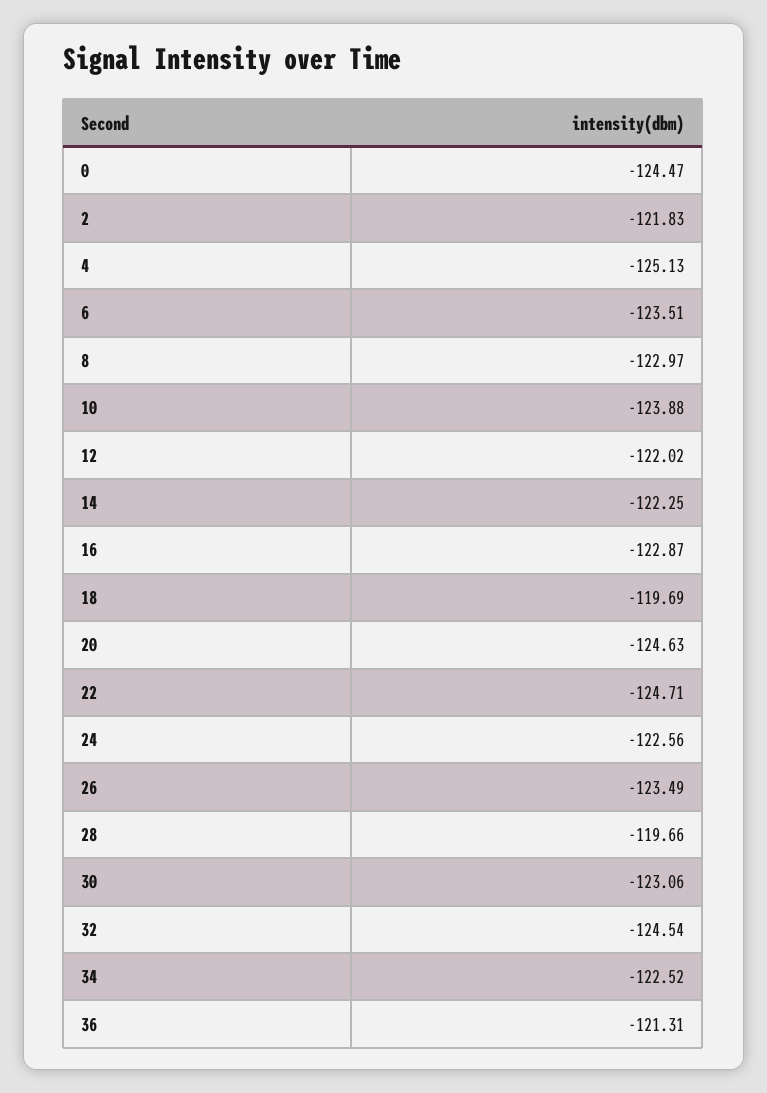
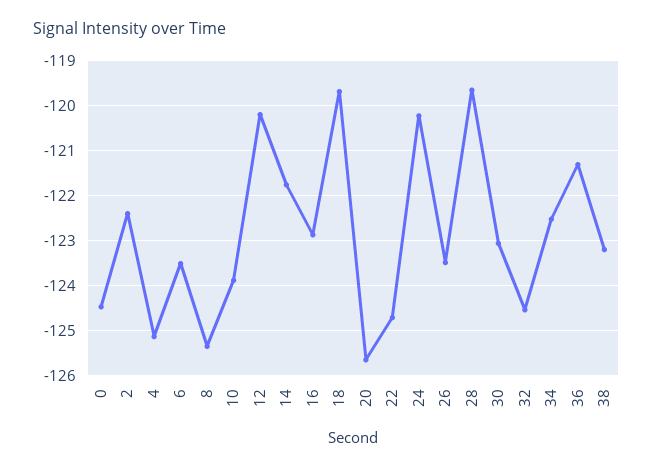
  {
    "0": -124.47,
-   "2": -121.83,
+   "2": -122.4,
    "4": -125.13,
    "6": -123.51,
-   "8": -122.97,
+   "8": -125.4,
    "10": -123.88,
-   "12": -122.02,
+   "12": -120.2,
-   "14": -122.25,
+   "14": -121.8,
    "16": -122.87,
    "18": -119.69,
-   "20": -124.63,
+   "20": -125.6,
    "22": -124.71,
-   "24": -122.56,
+   "24": -120.2,
    "26": -123.49,
    "28": -119.66,
    "30": -123.06,
    "32": -124.54,
    "34": -122.52,
-   "36": -121.31
+   "36": -121.31,
+   "38": -123.2
  }

